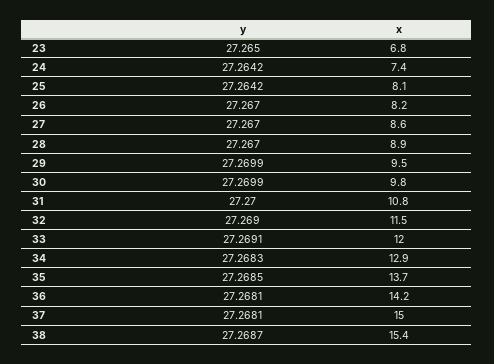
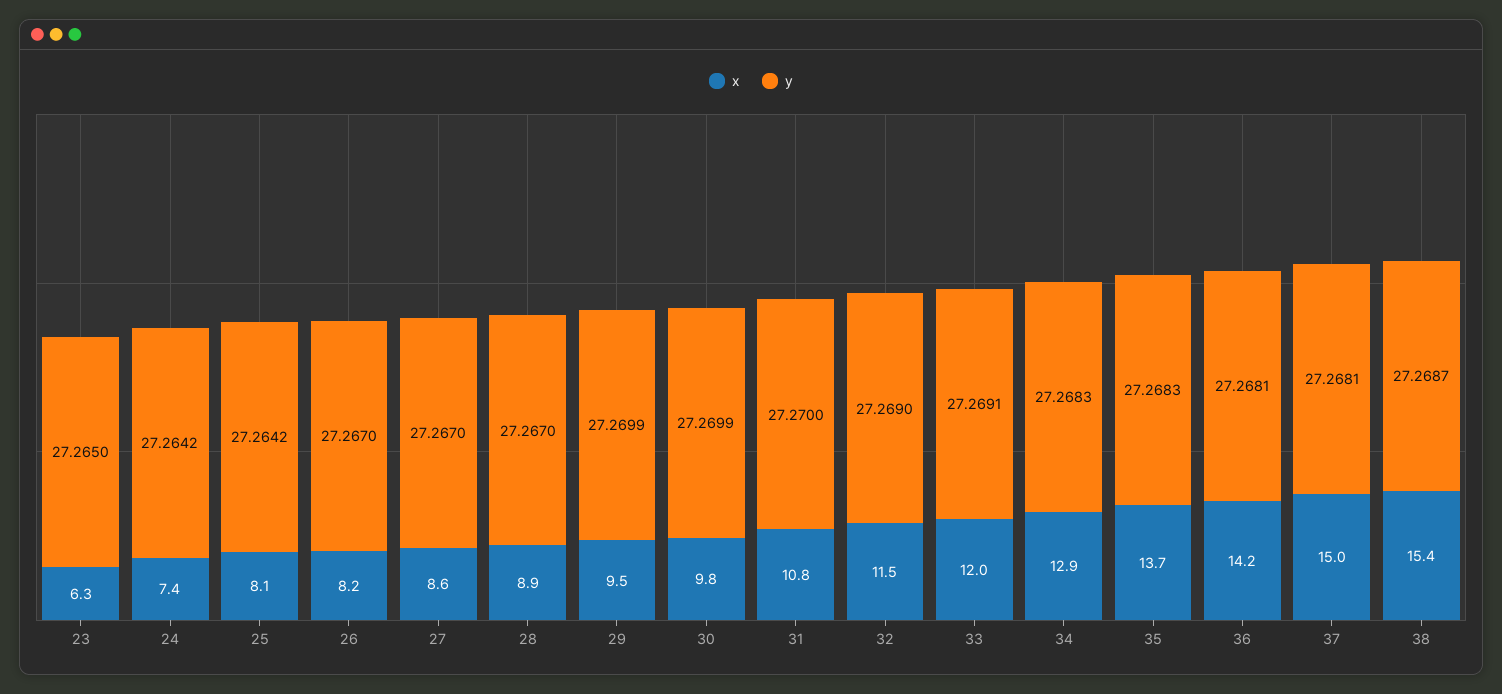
  {
    "y": {
      "23": 27.265,
      "24": 27.2642,
      "25": 27.2642,
      "26": 27.267,
      "27": 27.267,
      "28": 27.267,
      "29": 27.2699,
      "30": 27.2699,
      "31": 27.27,
      "32": 27.269,
      "33": 27.2691,
      "34": 27.2683,
-     "35": 27.2685,
+     "35": 27.2683,
      "36": 27.2681,
      "37": 27.2681,
      "38": 27.2687
    },
    "x": {
-     "23": 6.8,
+     "23": 6.3,
      "24": 7.4,
      "25": 8.1,
      "26": 8.2,
      "27": 8.6,
      "28": 8.9,
      "29": 9.5,
      "30": 9.8,
      "31": 10.8,
      "32": 11.5,
      "33": 12,
      "34": 12.9,
      "35": 13.7,
      "36": 14.2,
      "37": 15,
      "38": 15.4
    }
  }

